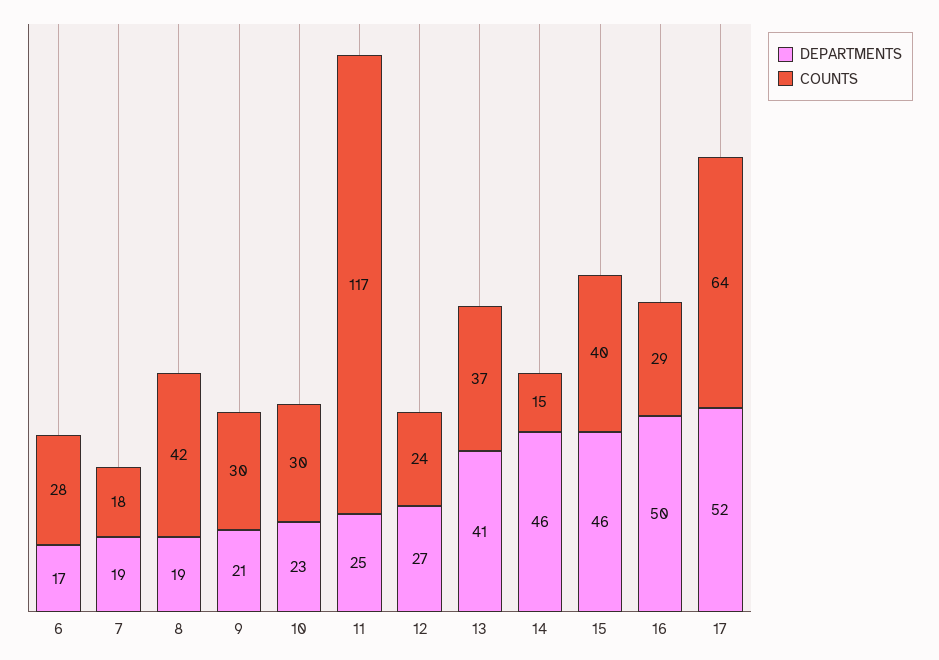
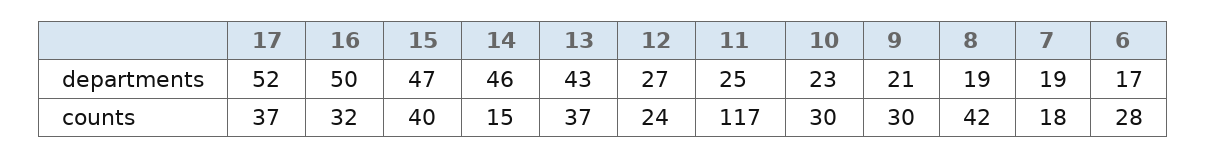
  {
    "DEPARTMENTS": {
      "6": 17,
      "7": 19,
      "8": 19,
      "9": 21,
      "10": 23,
      "11": 25,
      "12": 27,
-     "13": 41,
+     "13": 43,
      "14": 46,
-     "15": 46,
+     "15": 47,
      "16": 50,
      "17": 52
    },
    "COUNTS": {
      "6": 28,
      "7": 18,
      "8": 42,
      "9": 30,
      "10": 30,
      "11": 117,
      "12": 24,
      "13": 37,
      "14": 15,
      "15": 40,
-     "16": 29,
+     "16": 32,
-     "17": 64
+     "17": 37
    }
  }

